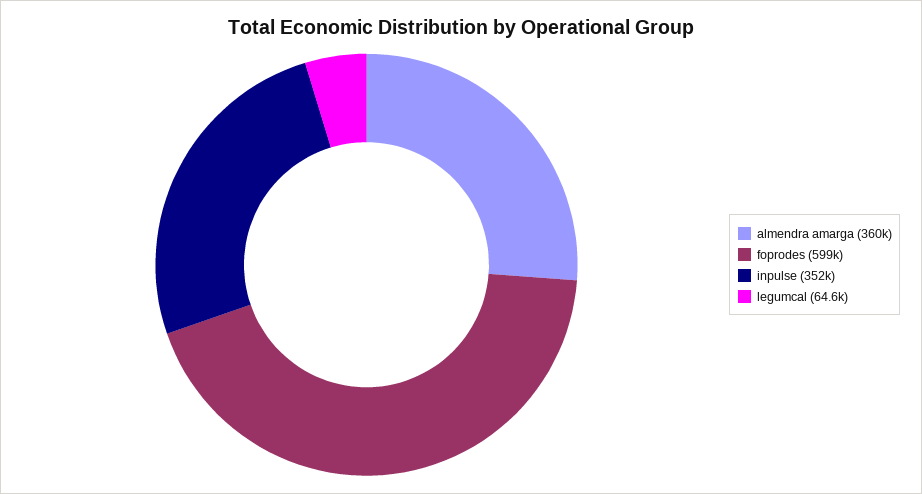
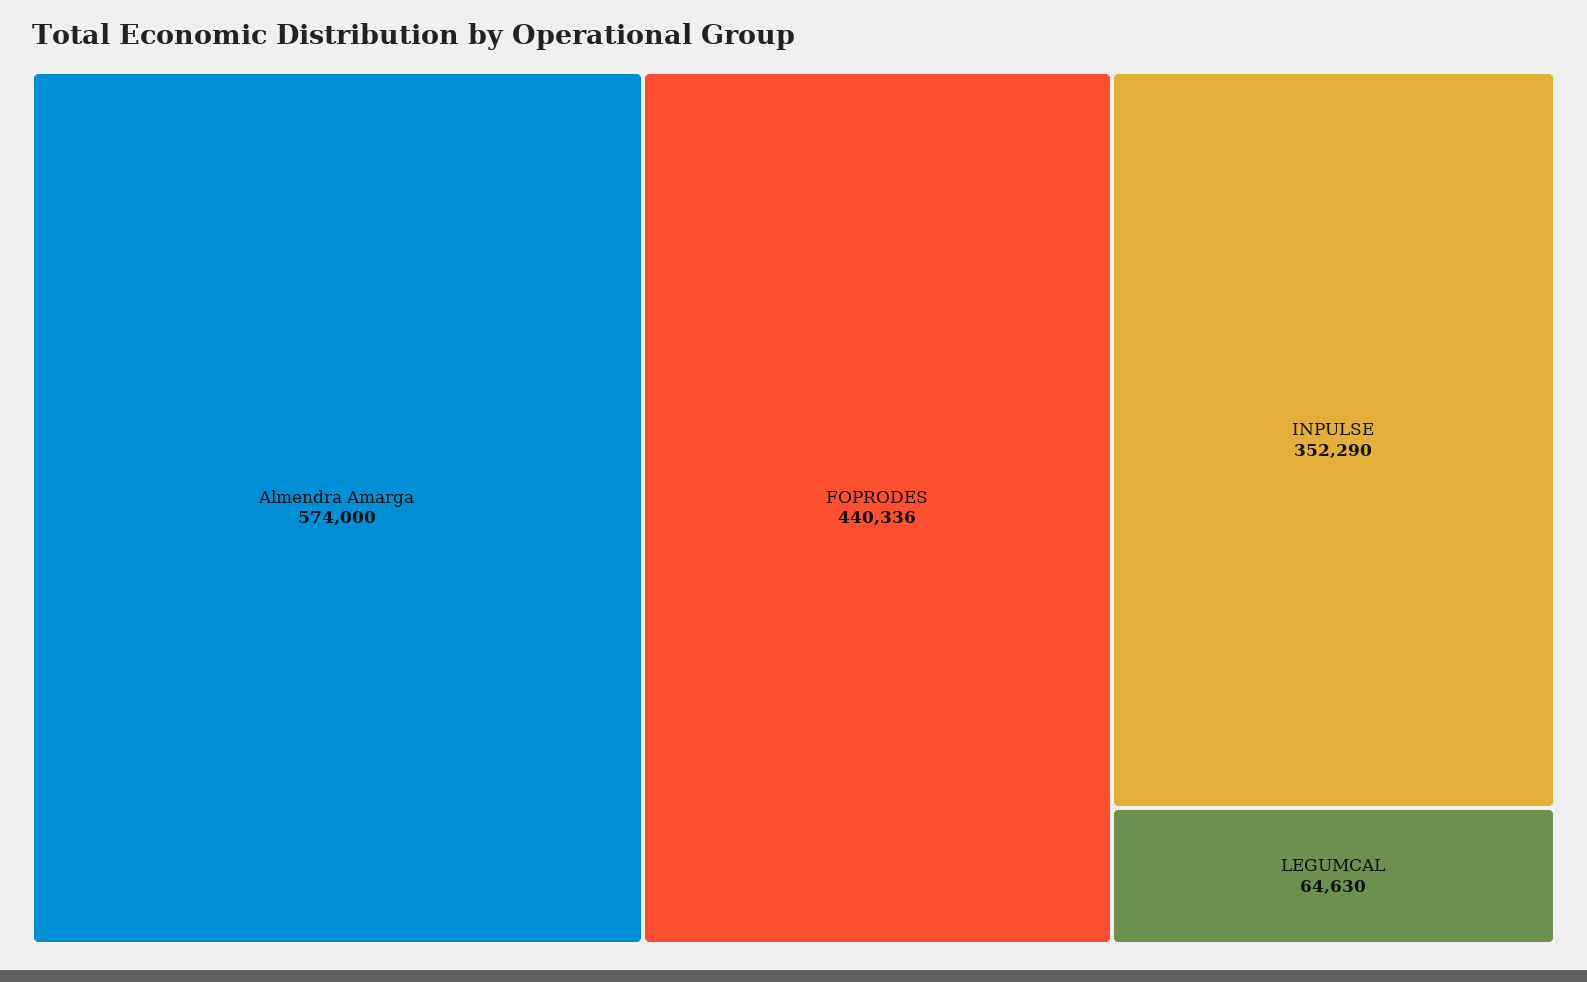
  {
-   "almendra amarga": 360000,
+   "almendra amarga": 574000,
-   "foprodes": 599000,
+   "foprodes": 440336,
    "inpulse": 352290,
    "legumcal": 64630
  }

